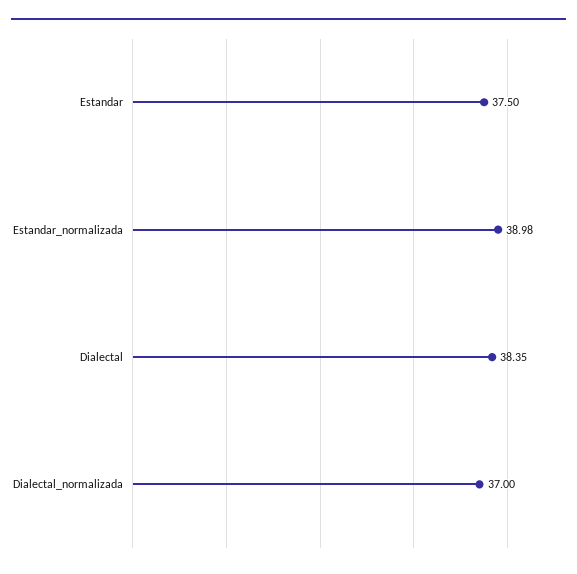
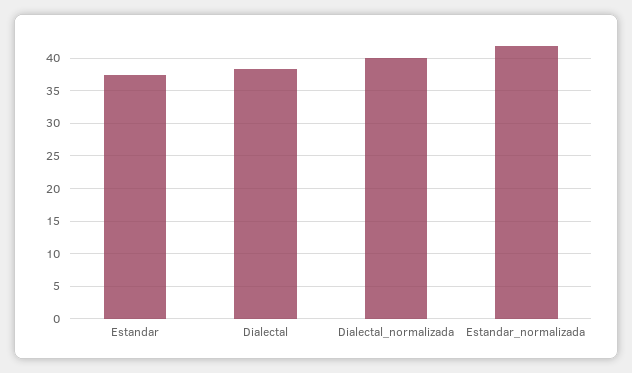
  {
    "Estandar": 37.5,
-   "Estandar_normalizada": 38.98,
+   "Estandar_normalizada": 42,
    "Dialectal": 38.35,
-   "Dialectal_normalizada": 37
+   "Dialectal_normalizada": 40
  }

